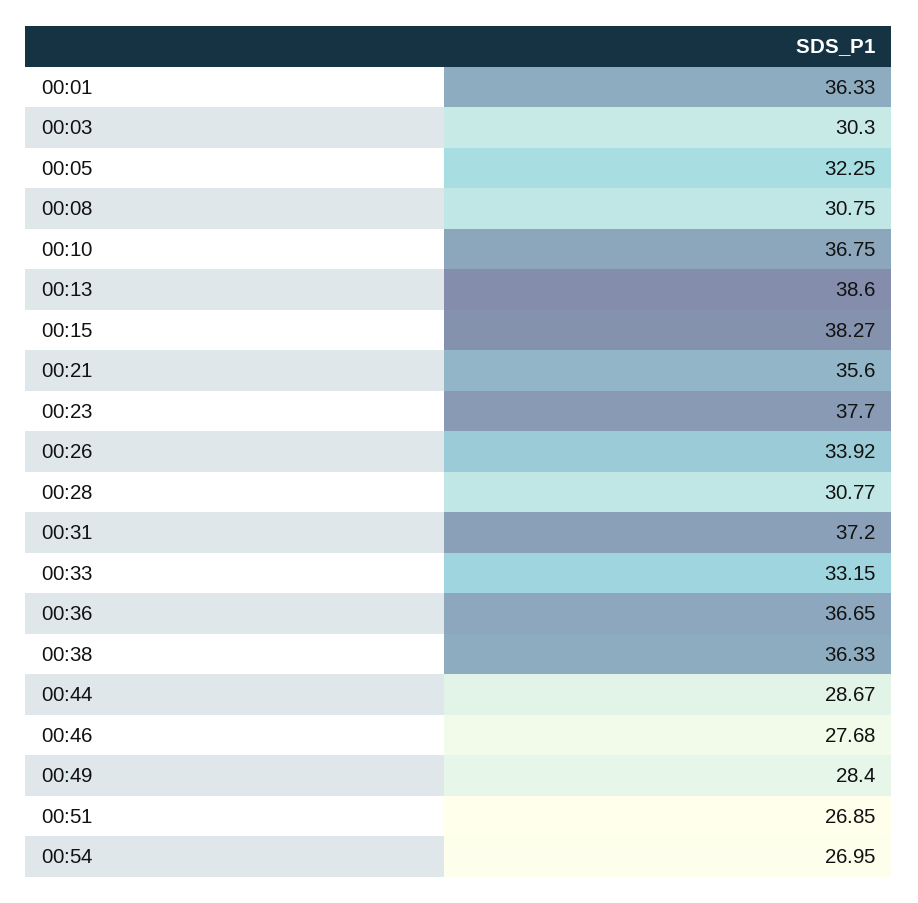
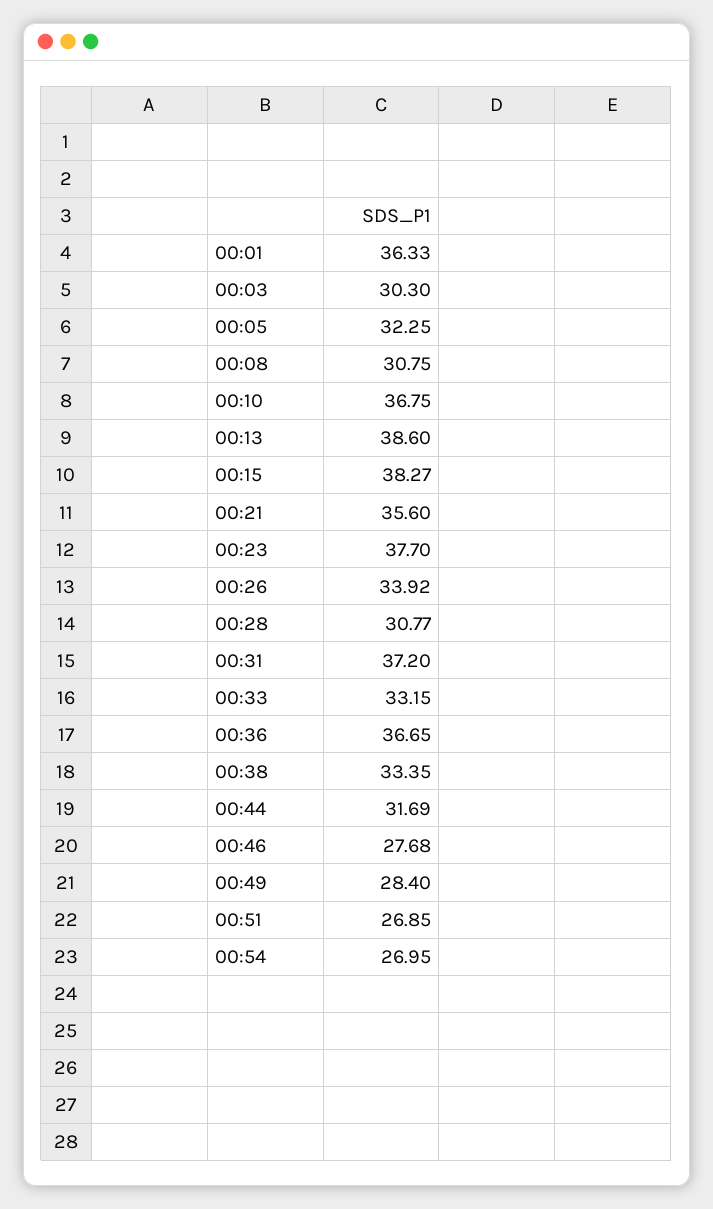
  {
    "00:01": 36.33,
    "00:03": 30.3,
    "00:05": 32.25,
    "00:08": 30.75,
    "00:10": 36.75,
    "00:13": 38.6,
    "00:15": 38.27,
    "00:21": 35.6,
    "00:23": 37.7,
    "00:26": 33.92,
    "00:28": 30.77,
    "00:31": 37.2,
    "00:33": 33.15,
    "00:36": 36.65,
-   "00:38": 36.33,
+   "00:38": 33.35,
-   "00:44": 28.67,
+   "00:44": 31.69,
    "00:46": 27.68,
    "00:49": 28.4,
    "00:51": 26.85,
    "00:54": 26.95
  }

